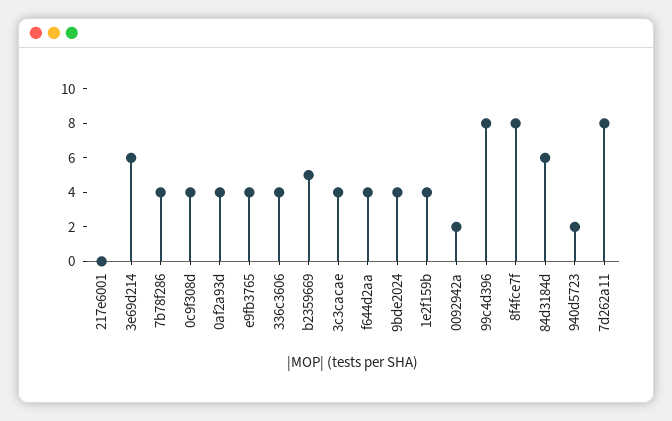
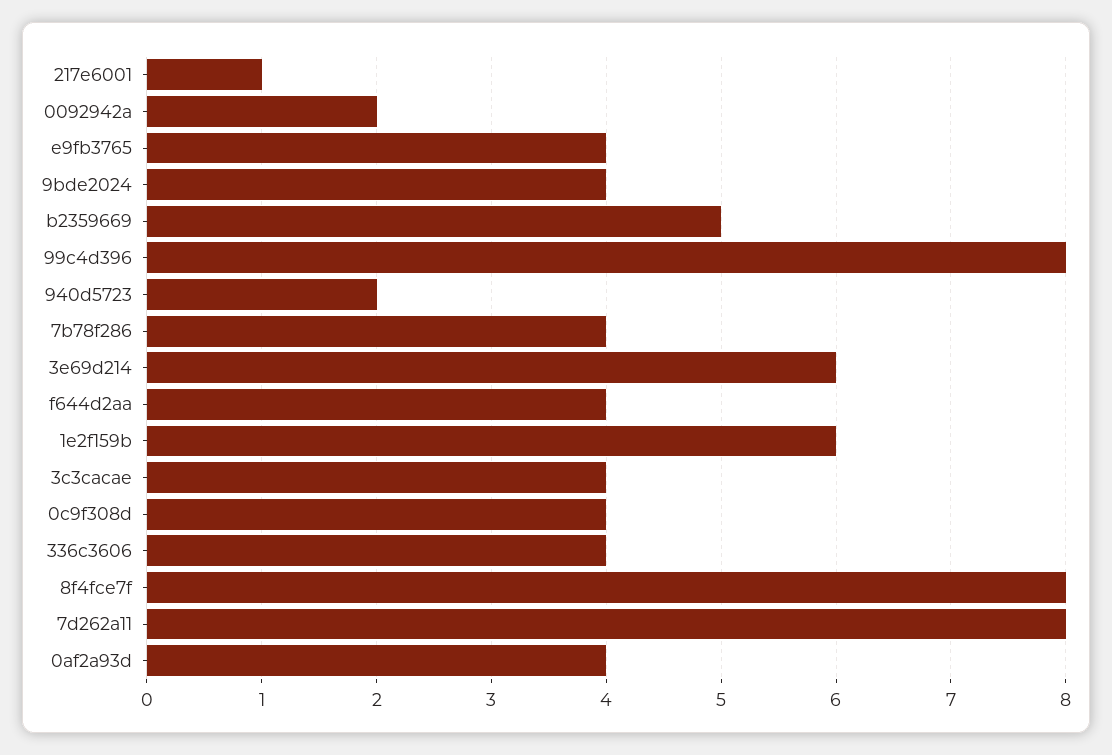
  {
-   "217e6001": 0,
+   "217e6001": 1,
    "3e69d214": 6,
    "7b78f286": 4,
    "0c9f308d": 4,
    "0af2a93d": 4,
    "e9fb3765": 4,
    "336c3606": 4,
    "b2359669": 5,
    "3c3cacae": 4,
    "f644d2aa": 4,
    "9bde2024": 4,
-   "1e2f159b": 4,
+   "1e2f159b": 6,
    "0092942a": 2,
    "99c4d396": 8,
    "8f4fce7f": 8,
-   "84d3184d": 6,
    "940d5723": 2,
    "7d262a11": 8
  }

